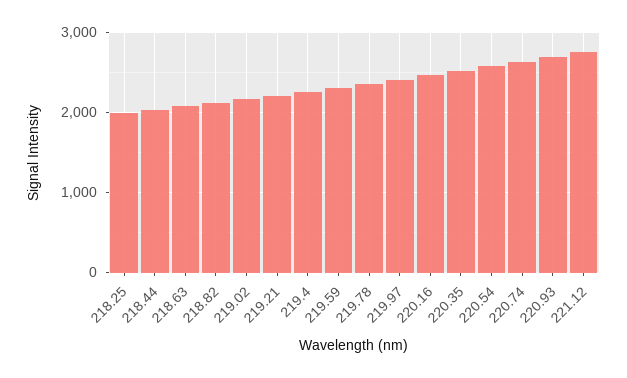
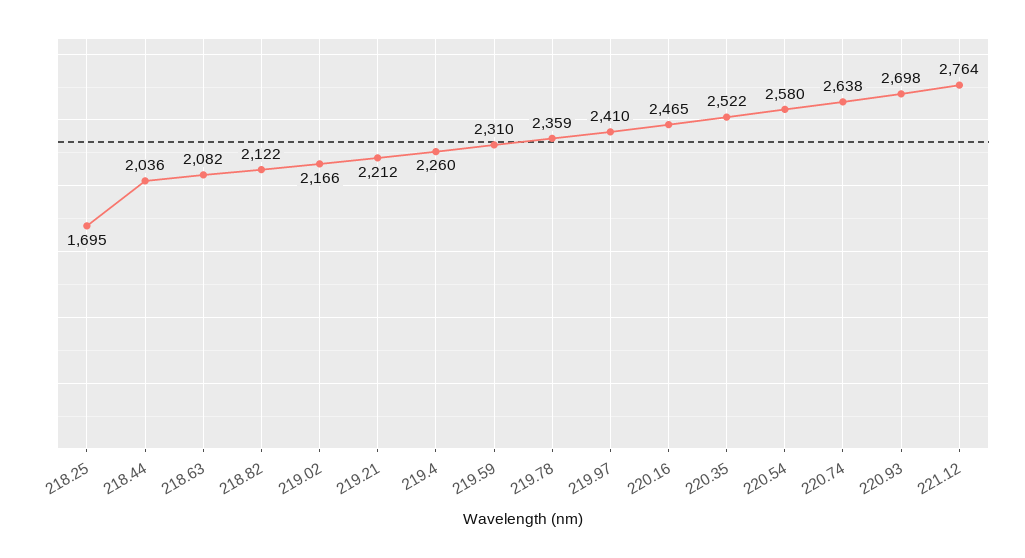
  {
-   "218.25": 2000,
+   "218.25": 1695,
    "218.44": 2036,
    "218.63": 2082,
    "218.82": 2122,
    "219.02": 2166,
    "219.21": 2212,
    "219.4": 2260,
    "219.59": 2310,
    "219.78": 2359,
    "219.97": 2410,
    "220.16": 2465,
    "220.35": 2522,
    "220.54": 2580,
    "220.74": 2638,
    "220.93": 2698,
    "221.12": 2764
  }

